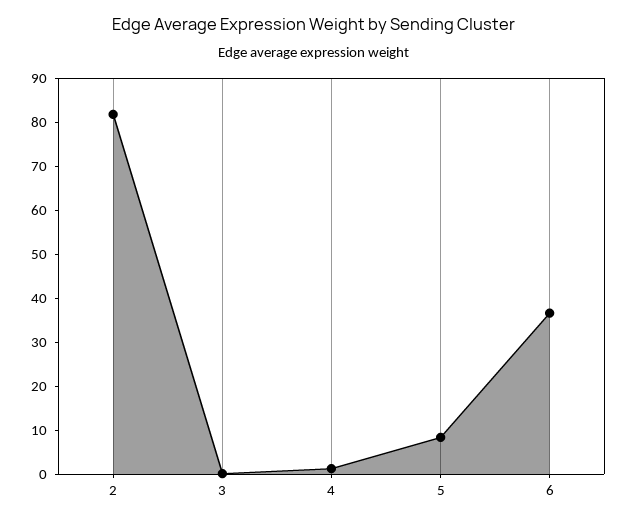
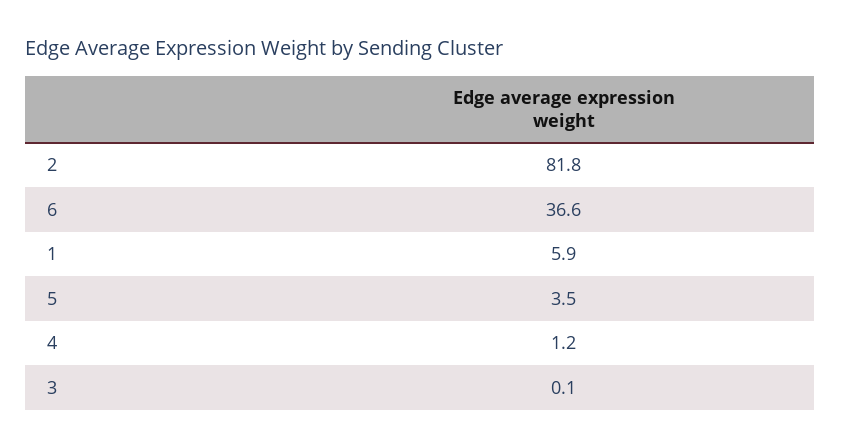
  {
    "2": 81.8,
    "3": 0.1,
    "4": 1.2,
-   "5": 8,
+   "5": 3.5,
-   "6": 36.6
+   "6": 36.6,
+   "1": 5.9
  }

